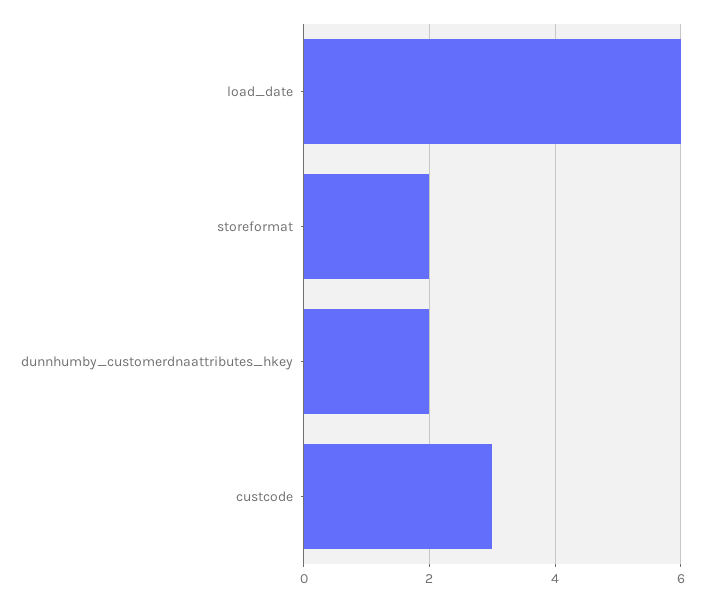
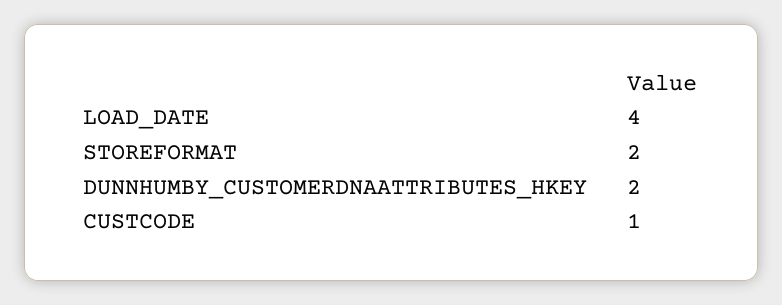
  {
-   "load_date": 6,
+   "load_date": 4,
    "storeformat": 2,
    "dunnhumby_customerdnaattributes_hkey": 2,
-   "custcode": 3
+   "custcode": 1
  }

